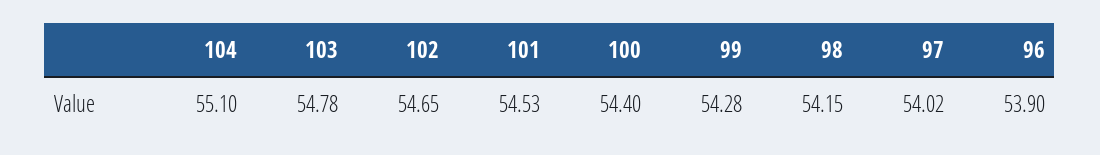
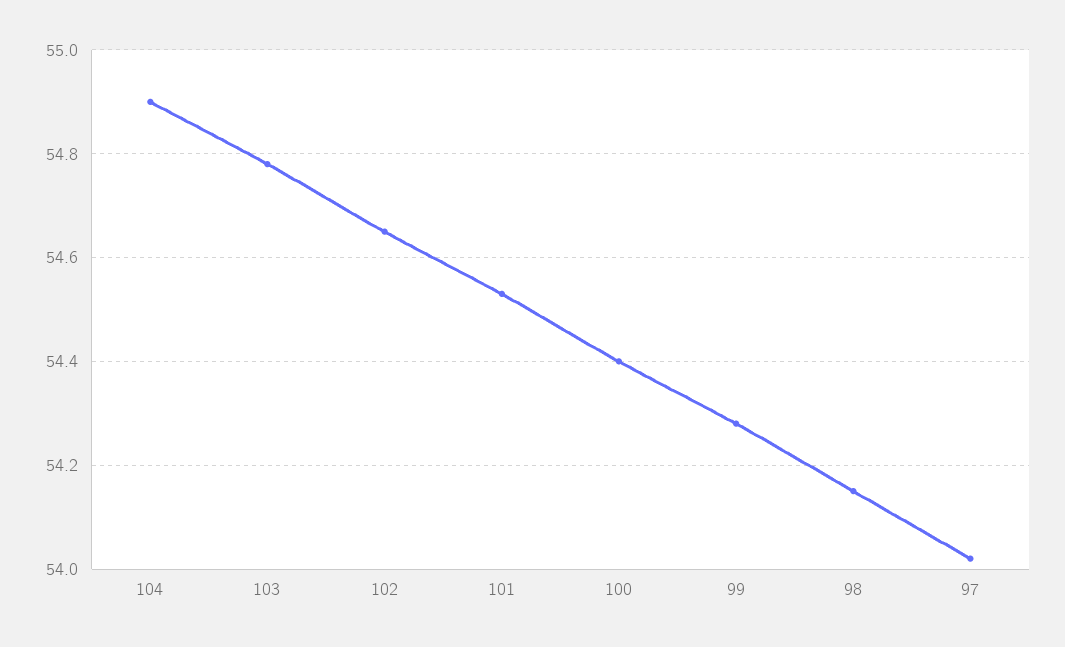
  {
-   "104": 55.1,
+   "104": 54.9,
    "103": 54.78,
    "102": 54.65,
    "101": 54.53,
    "100": 54.4,
    "99": 54.28,
    "98": 54.15,
-   "97": 54.02,
+   "97": 54.02
-   "96": 53.9
  }

